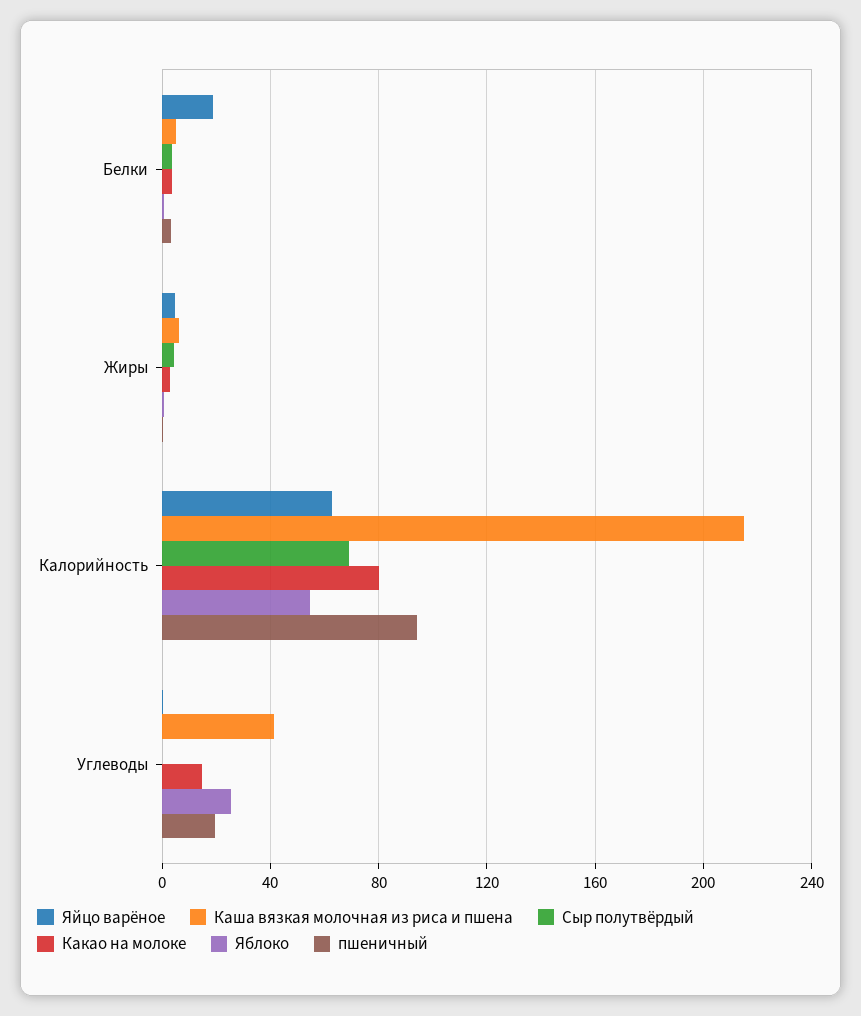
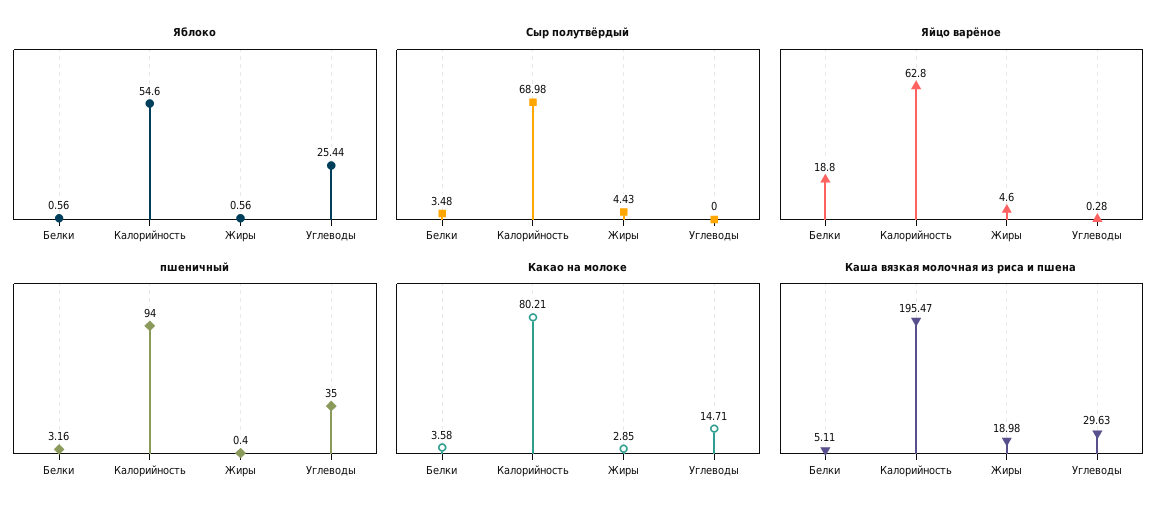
  {
    "Яйцо варёное": {
      "Белки": 18.8,
      "Жиры": 4.6,
      "Калорийность": 62.8,
      "Углеводы": 0.28
    },
    "Каша вязкая молочная из риса и пшена": {
      "Белки": 5.11,
-     "Жиры": 5,
+     "Жиры": 18.98,
-     "Калорийность": 215,
+     "Калорийность": 195.47,
-     "Углеводы": 40
+     "Углеводы": 29.63
    },
    "Сыр полутвёрдый": {
      "Белки": 3.48,
      "Жиры": 4.43,
      "Калорийность": 68.98,
      "Углеводы": 0
    },
    "Какао на молоке": {
      "Белки": 3.58,
      "Жиры": 2.85,
      "Калорийность": 80.21,
      "Углеводы": 14.71
    },
    "Яблоко": {
      "Белки": 0.56,
      "Жиры": 0.56,
      "Калорийность": 54.6,
      "Углеводы": 25.44
    },
    "пшеничный": {
      "Белки": 3.16,
      "Жиры": 0.4,
      "Калорийность": 94,
-     "Углеводы": 20
+     "Углеводы": 35
    }
  }

